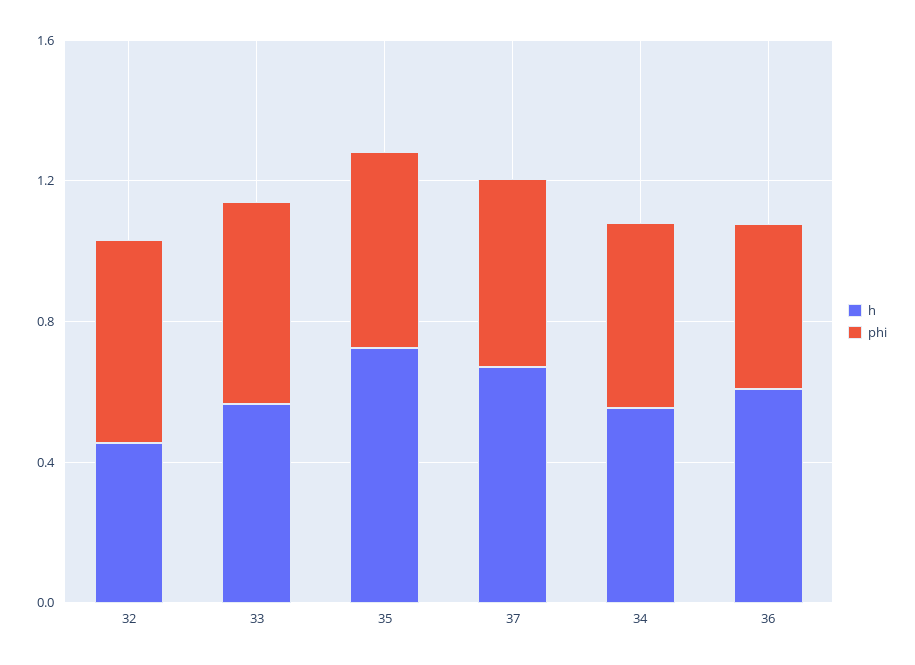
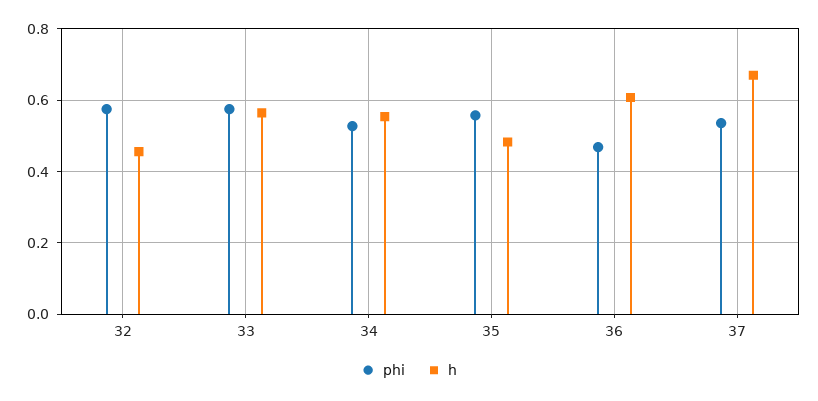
  {
    "h": {
      "32": 0.46,
      "33": 0.56,
-     "35": 0.7,
+     "35": 0.48,
      "37": 0.66,
      "34": 0.56,
      "36": 0.6
    },
    "phi": {
      "32": 0.58,
      "33": 0.58,
      "35": 0.56,
      "37": 0.54,
      "34": 0.52,
      "36": 0.46
    }
  }

